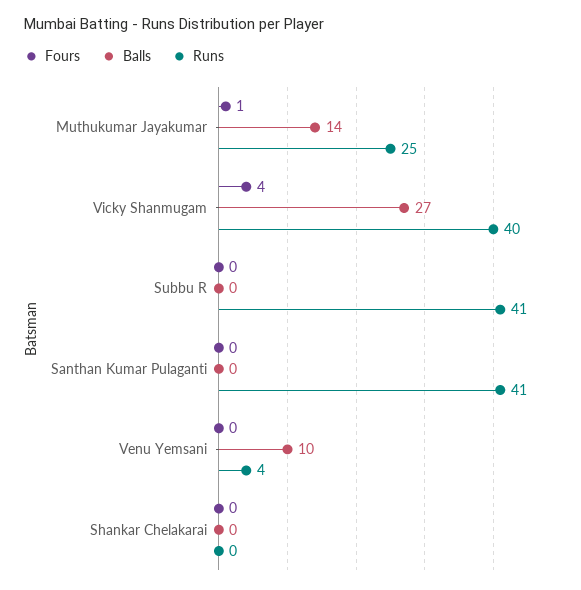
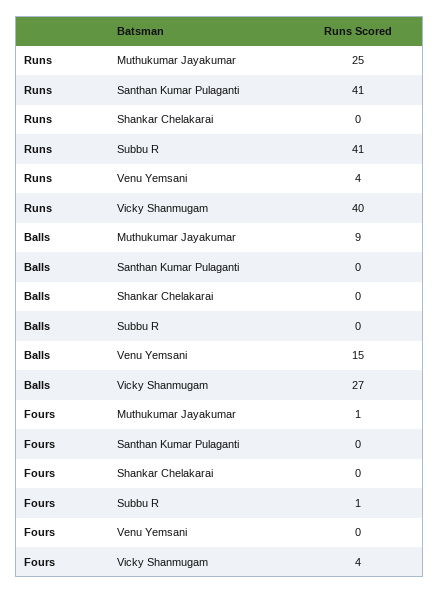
  {
    "Fours": {
      "Muthukumar Jayakumar": 1,
      "Vicky Shanmugam": 4,
-     "Subbu R": 0,
+     "Subbu R": 1,
      "Santhan Kumar Pulaganti": 0,
      "Venu Yemsani": 0,
      "Shankar Chelakarai": 0
    },
    "Balls": {
-     "Muthukumar Jayakumar": 14,
+     "Muthukumar Jayakumar": 9,
      "Vicky Shanmugam": 27,
      "Subbu R": 0,
      "Santhan Kumar Pulaganti": 0,
-     "Venu Yemsani": 10,
+     "Venu Yemsani": 15,
      "Shankar Chelakarai": 0
    },
    "Runs": {
      "Muthukumar Jayakumar": 25,
      "Vicky Shanmugam": 40,
      "Subbu R": 41,
      "Santhan Kumar Pulaganti": 41,
      "Venu Yemsani": 4,
      "Shankar Chelakarai": 0
    }
  }

